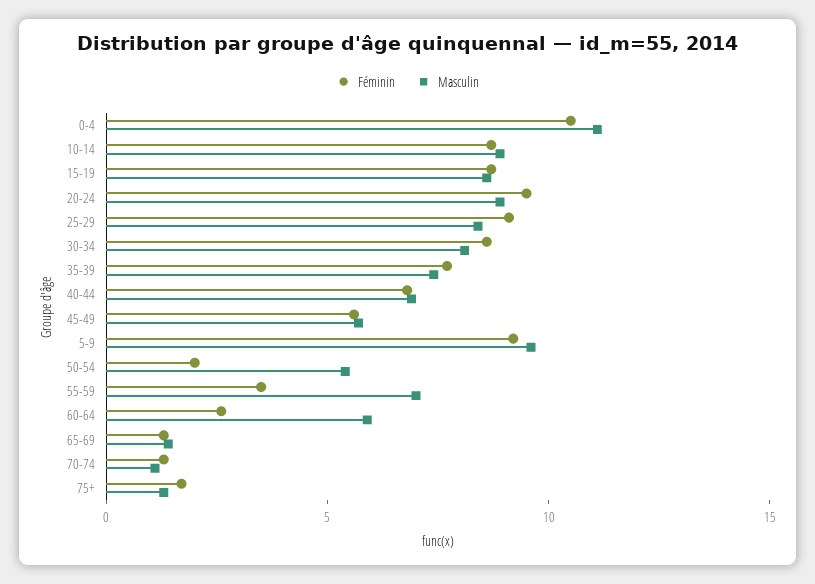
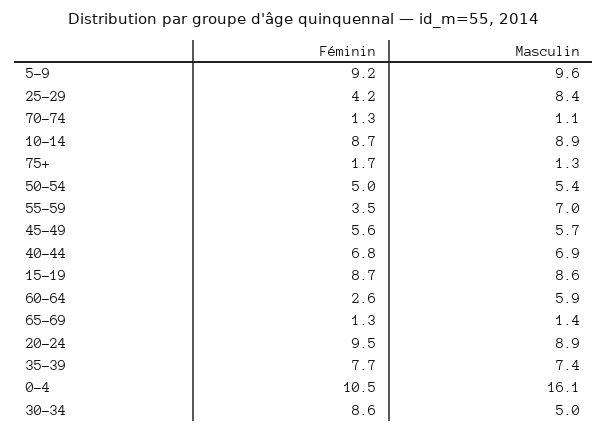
  {
    "Féminin": {
      "0-4": 10.5,
      "10-14": 8.7,
      "15-19": 8.7,
      "20-24": 9.5,
-     "25-29": 9,
+     "25-29": 4.2,
      "30-34": 8.6,
      "35-39": 7.7,
      "40-44": 6.8,
      "45-49": 5.6,
      "5-9": 9.2,
-     "50-54": 2,
+     "50-54": 5,
      "55-59": 3.5,
      "60-64": 2.6,
      "65-69": 1.3,
      "70-74": 1.3,
      "75+": 1.7
    },
    "Masculin": {
-     "0-4": 11,
+     "0-4": 16.1,
      "10-14": 8.9,
      "15-19": 8.6,
      "20-24": 8.9,
      "25-29": 8.4,
-     "30-34": 8,
+     "30-34": 5,
      "35-39": 7.4,
      "40-44": 6.9,
      "45-49": 5.7,
      "5-9": 9.6,
      "50-54": 5.4,
      "55-59": 7,
      "60-64": 5.9,
      "65-69": 1.4,
      "70-74": 1.1,
      "75+": 1.3
    }
  }

